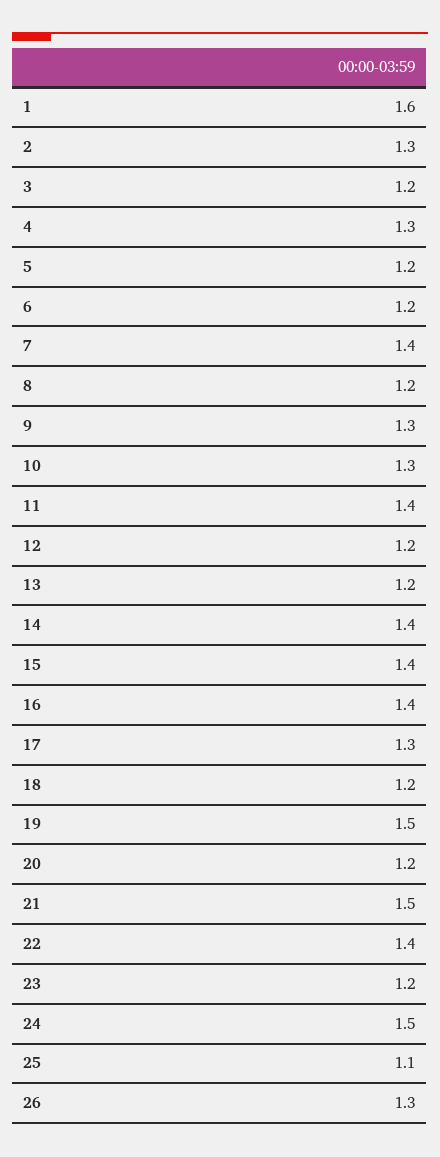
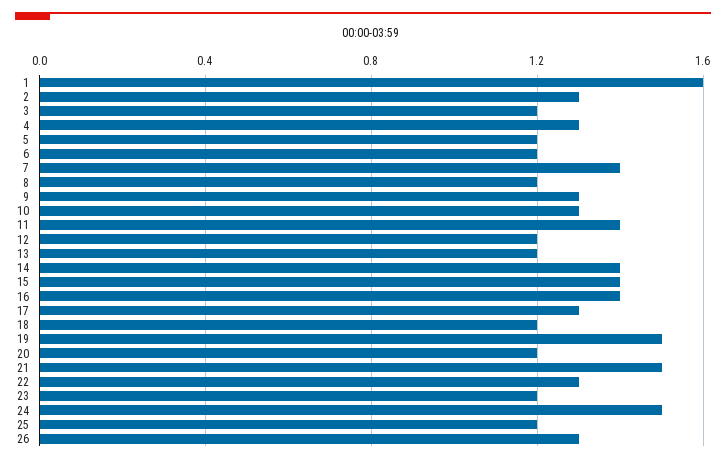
  {
    "1": 1.6,
    "2": 1.3,
    "3": 1.2,
    "4": 1.3,
    "5": 1.2,
    "6": 1.2,
    "7": 1.4,
    "8": 1.2,
    "9": 1.3,
    "10": 1.3,
    "11": 1.4,
    "12": 1.2,
    "13": 1.2,
    "14": 1.4,
    "15": 1.4,
    "16": 1.4,
    "17": 1.3,
    "18": 1.2,
    "19": 1.5,
    "20": 1.2,
    "21": 1.5,
-   "22": 1.4,
+   "22": 1.3,
    "23": 1.2,
    "24": 1.5,
-   "25": 1.1,
+   "25": 1.2,
    "26": 1.3
  }

